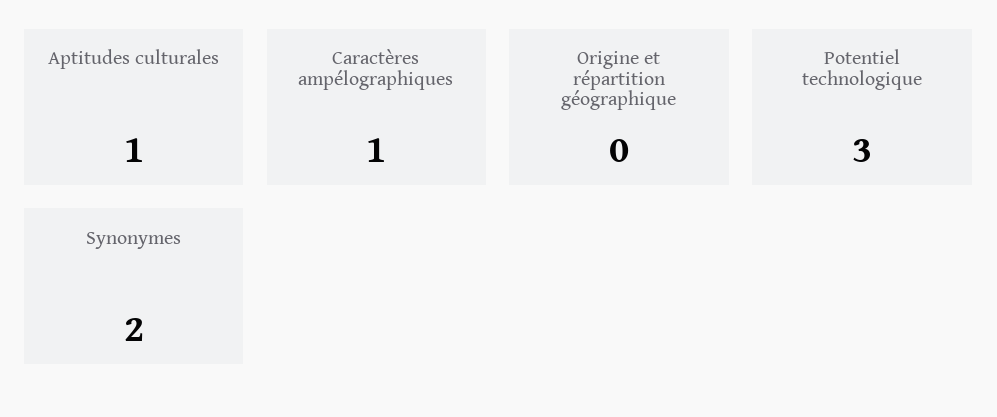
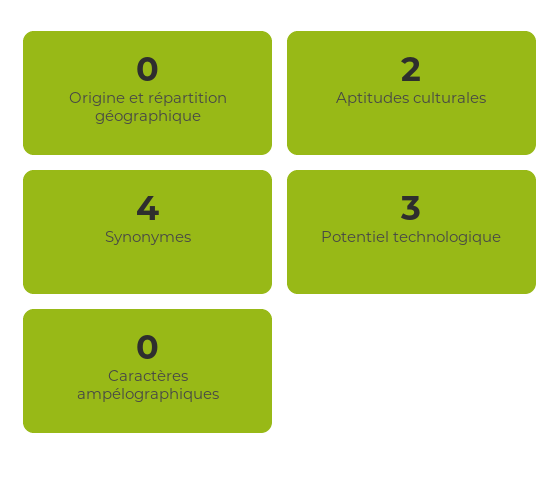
  {
-   "Aptitudes culturales": 1,
+   "Aptitudes culturales": 2,
-   "Caractères ampélographiques": 1,
+   "Caractères ampélographiques": 0,
    "Origine et répartition géographique": 0,
    "Potentiel technologique": 3,
-   "Synonymes": 2
+   "Synonymes": 4
  }

